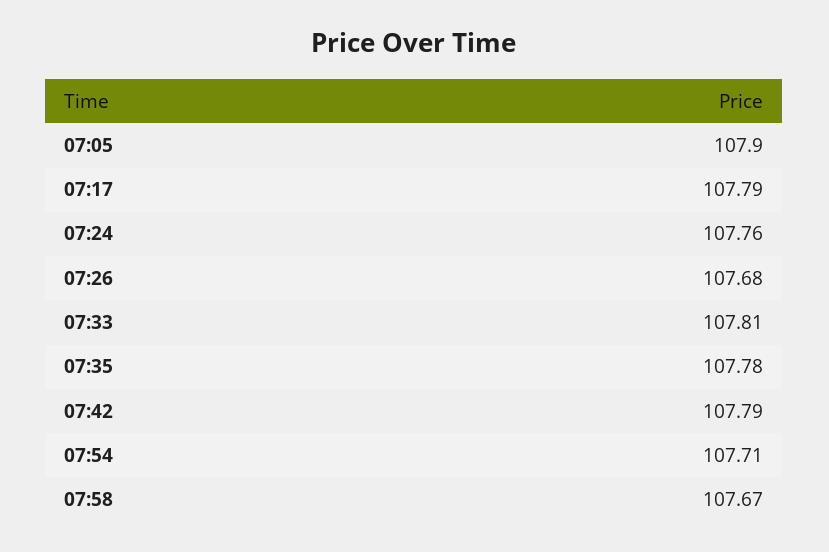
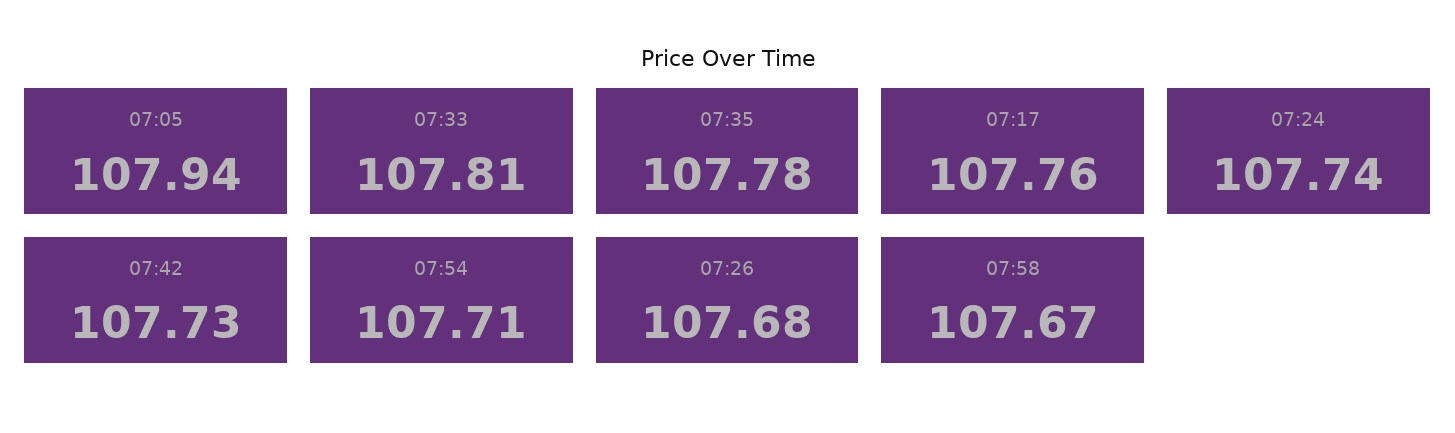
  {
-   "07:05": 107.9,
+   "07:05": 107.94,
-   "07:17": 107.79,
+   "07:17": 107.76,
-   "07:24": 107.76,
+   "07:24": 107.74,
    "07:26": 107.68,
    "07:33": 107.81,
    "07:35": 107.78,
-   "07:42": 107.79,
+   "07:42": 107.73,
    "07:54": 107.71,
    "07:58": 107.67
  }

